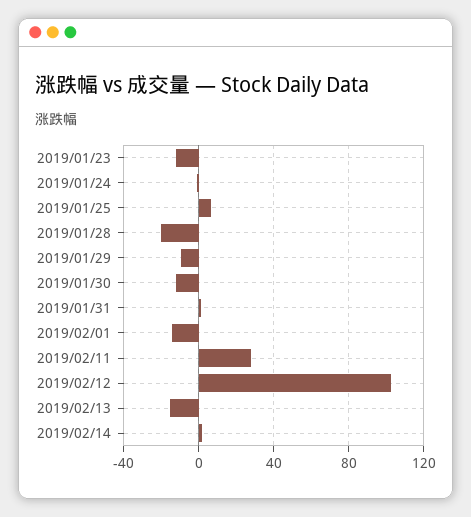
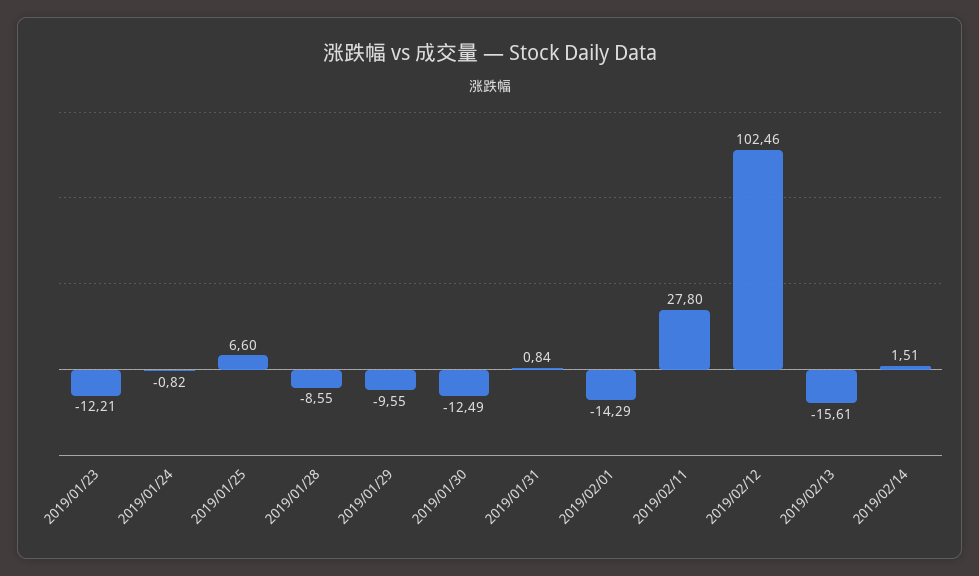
  {
    "2019/01/23": -12.21,
    "2019/01/24": -0.82,
    "2019/01/25": 6.6,
-   "2019/01/28": -20,
+   "2019/01/28": -8.55,
    "2019/01/29": -9.55,
    "2019/01/30": -12.49,
    "2019/01/31": 0.84,
    "2019/02/01": -14.29,
    "2019/02/11": 27.8,
    "2019/02/12": 102.46,
    "2019/02/13": -15.61,
    "2019/02/14": 1.51
  }

